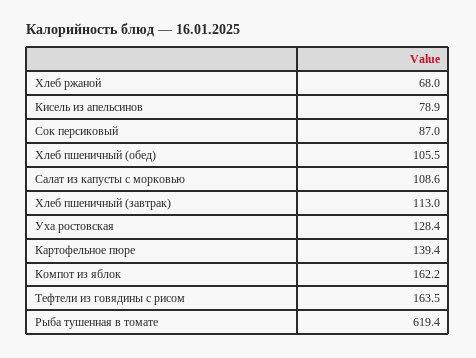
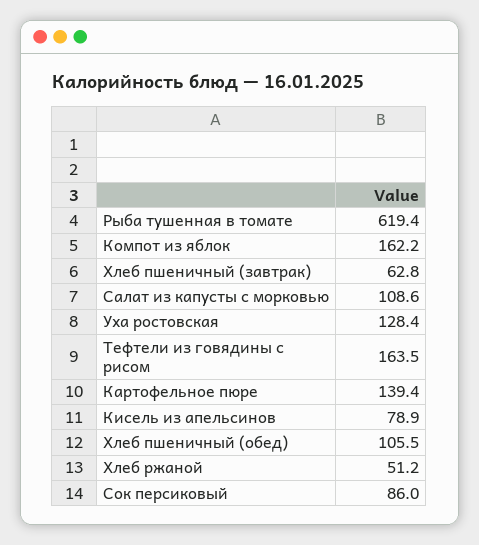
  {
-   "Хлеб ржаной": 68,
+   "Хлеб ржаной": 51.2,
    "Кисель из апельсинов": 78.9,
-   "Сок персиковый": 87,
+   "Сок персиковый": 86,
    "Хлеб пшеничный (обед)": 105.5,
    "Салат из капусты с морковью": 108.6,
-   "Хлеб пшеничный (завтрак)": 113,
+   "Хлеб пшеничный (завтрак)": 62.8,
    "Уха ростовская": 128.4,
    "Картофельное пюре": 139.4,
    "Компот из яблок": 162.2,
    "Тефтели из говядины с рисом": 163.5,
    "Рыба тушенная в томате": 619.4
  }

